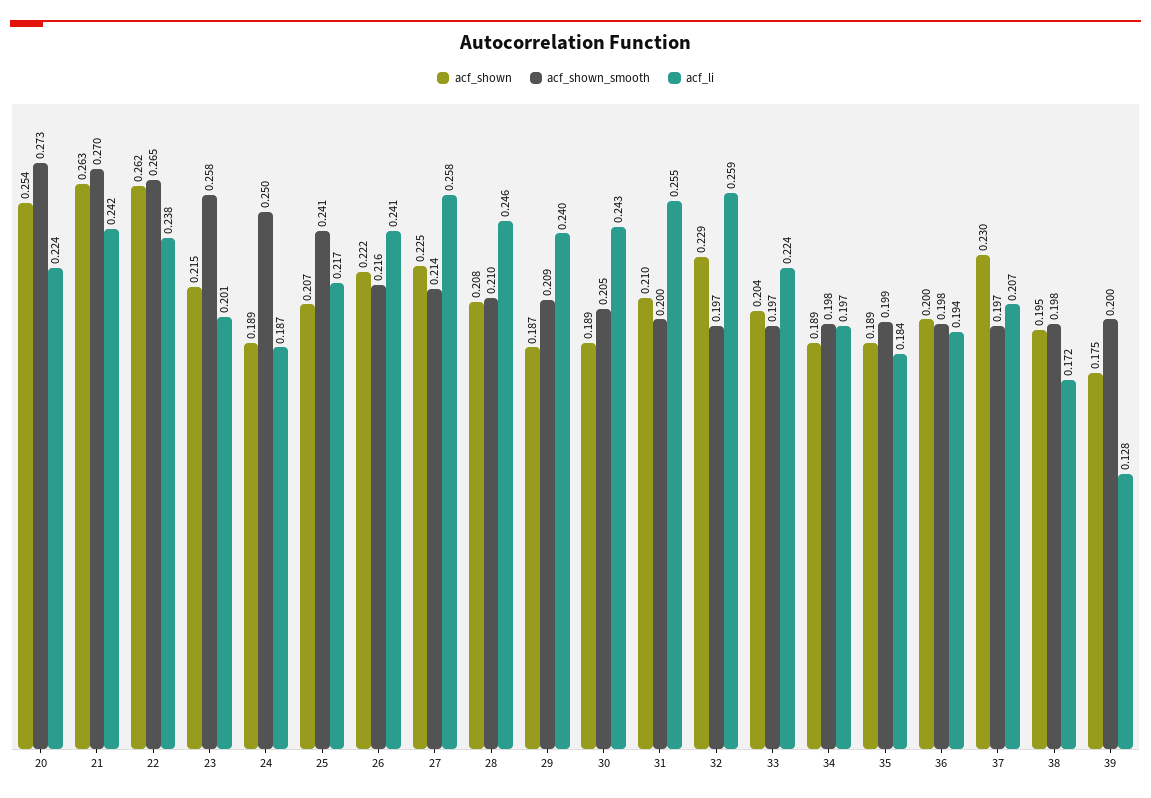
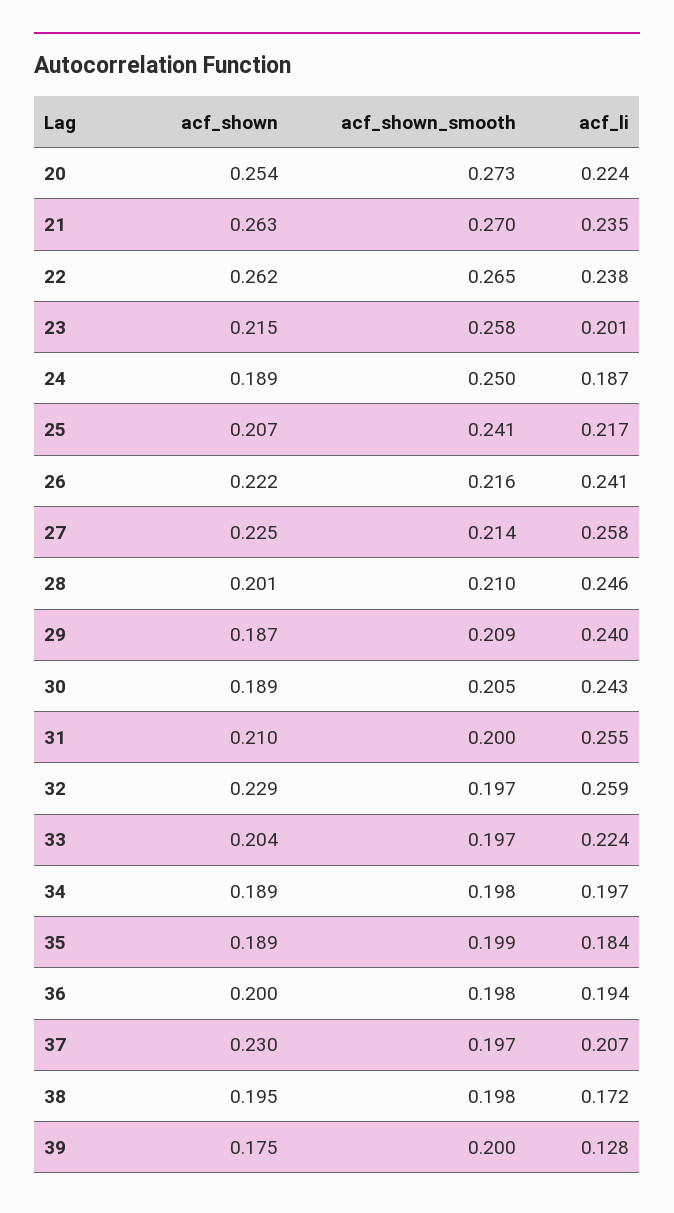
  {
    "acf_shown": {
      "20": 0.254,
      "21": 0.263,
      "22": 0.262,
      "23": 0.215,
      "24": 0.189,
      "25": 0.207,
      "26": 0.222,
      "27": 0.225,
-     "28": 0.208,
+     "28": 0.201,
      "29": 0.187,
      "30": 0.189,
      "31": 0.21,
      "32": 0.229,
      "33": 0.204,
      "34": 0.189,
      "35": 0.189,
      "36": 0.2,
      "37": 0.23,
      "38": 0.195,
      "39": 0.175
    },
    "acf_shown_smooth": {
      "20": 0.273,
      "21": 0.27,
      "22": 0.265,
      "23": 0.258,
      "24": 0.25,
      "25": 0.241,
      "26": 0.216,
      "27": 0.214,
      "28": 0.21,
      "29": 0.209,
      "30": 0.205,
      "31": 0.2,
      "32": 0.197,
      "33": 0.197,
      "34": 0.198,
      "35": 0.199,
      "36": 0.198,
      "37": 0.197,
      "38": 0.198,
      "39": 0.2
    },
    "acf_li": {
      "20": 0.224,
-     "21": 0.242,
+     "21": 0.235,
      "22": 0.238,
      "23": 0.201,
      "24": 0.187,
      "25": 0.217,
      "26": 0.241,
      "27": 0.258,
      "28": 0.246,
      "29": 0.24,
      "30": 0.243,
      "31": 0.255,
      "32": 0.259,
      "33": 0.224,
      "34": 0.197,
      "35": 0.184,
      "36": 0.194,
      "37": 0.207,
      "38": 0.172,
      "39": 0.128
    }
  }

